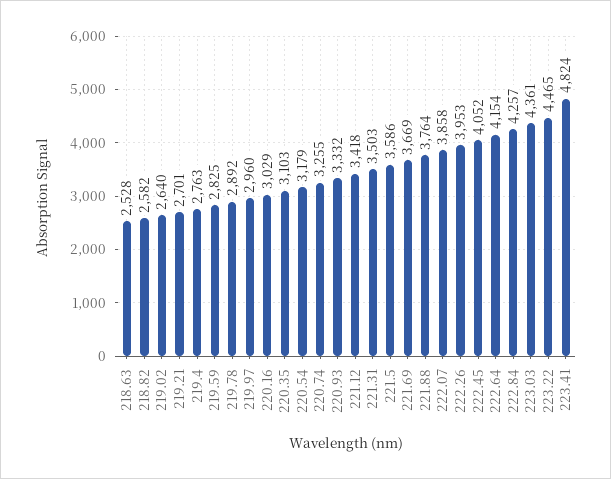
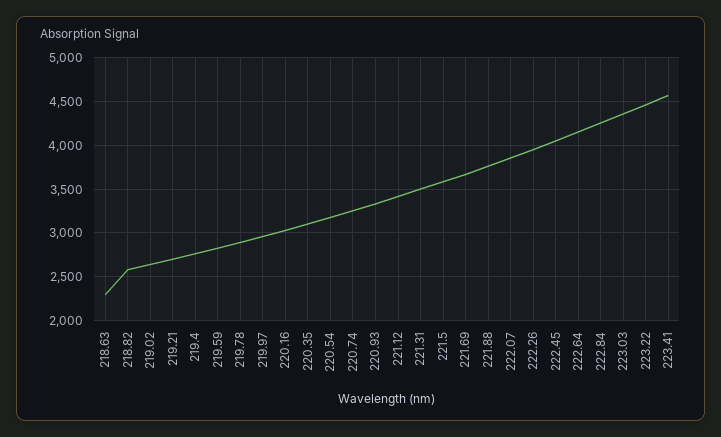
  {
-   "218.63": 2528,
+   "218.63": 2300,
    "218.82": 2582,
    "219.02": 2640,
    "219.21": 2701,
    "219.4": 2763,
    "219.59": 2825,
    "219.78": 2892,
    "219.97": 2960,
    "220.16": 3029,
    "220.35": 3103,
    "220.54": 3179,
    "220.74": 3255,
    "220.93": 3332,
    "221.12": 3418,
    "221.31": 3503,
    "221.5": 3586,
    "221.69": 3669,
    "221.88": 3764,
    "222.07": 3858,
    "222.26": 3953,
    "222.45": 4052,
    "222.64": 4154,
    "222.84": 4257,
    "223.03": 4361,
    "223.22": 4465,
-   "223.41": 4824
+   "223.41": 4600
  }

